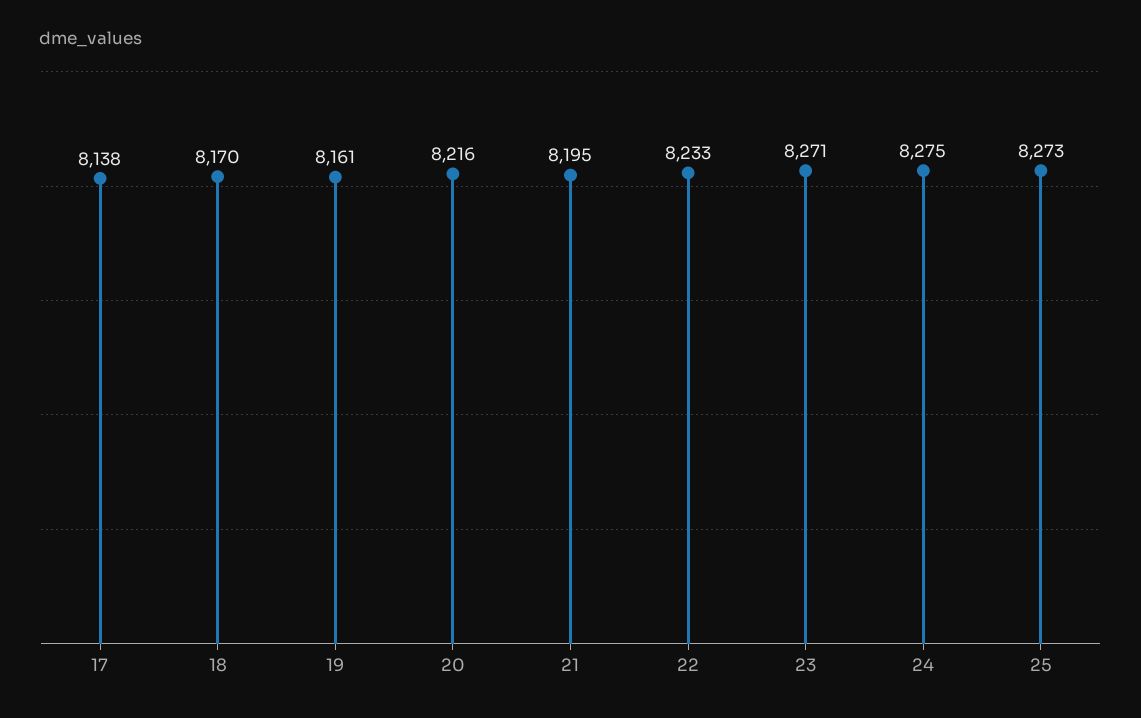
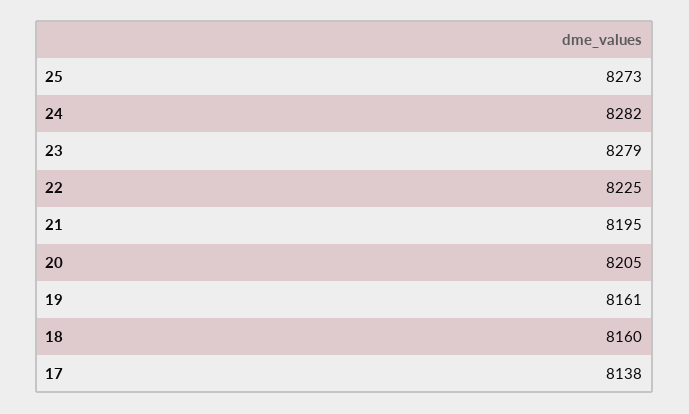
  {
    "17": 8138,
-   "18": 8170,
+   "18": 8160,
    "19": 8161,
-   "20": 8216,
+   "20": 8205,
    "21": 8195,
-   "22": 8233,
+   "22": 8225,
-   "23": 8271,
+   "23": 8279,
-   "24": 8275,
+   "24": 8282,
    "25": 8273
  }

